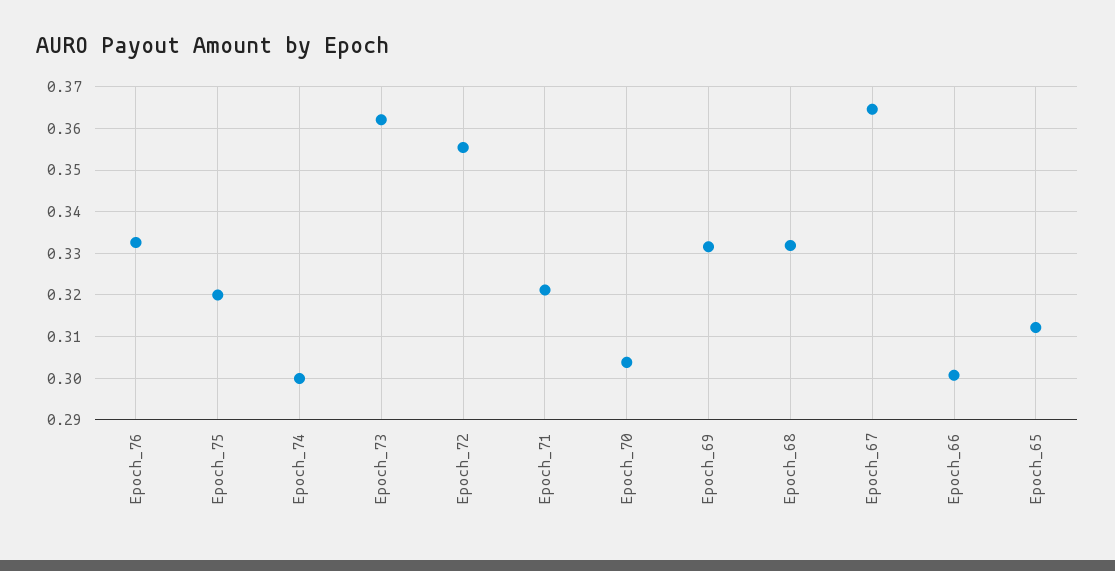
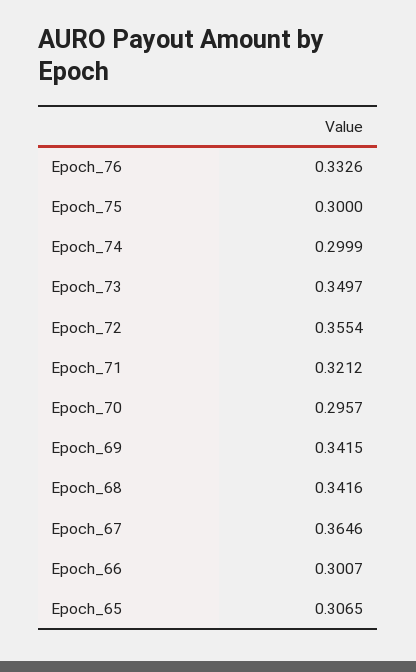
  {
    "Epoch_76": 0.3326,
-   "Epoch_75": 0.32,
+   "Epoch_75": 0.3,
    "Epoch_74": 0.2999,
-   "Epoch_73": 0.362,
+   "Epoch_73": 0.3497,
    "Epoch_72": 0.3554,
    "Epoch_71": 0.3212,
-   "Epoch_70": 0.304,
+   "Epoch_70": 0.2957,
-   "Epoch_69": 0.332,
+   "Epoch_69": 0.3415,
-   "Epoch_68": 0.332,
+   "Epoch_68": 0.3416,
    "Epoch_67": 0.3646,
    "Epoch_66": 0.3007,
-   "Epoch_65": 0.312
+   "Epoch_65": 0.3065
  }

